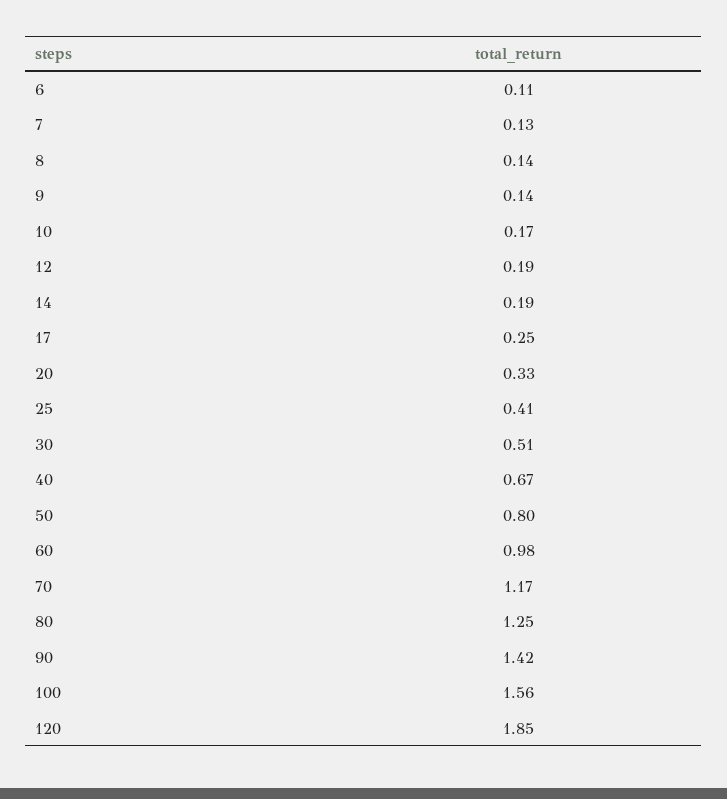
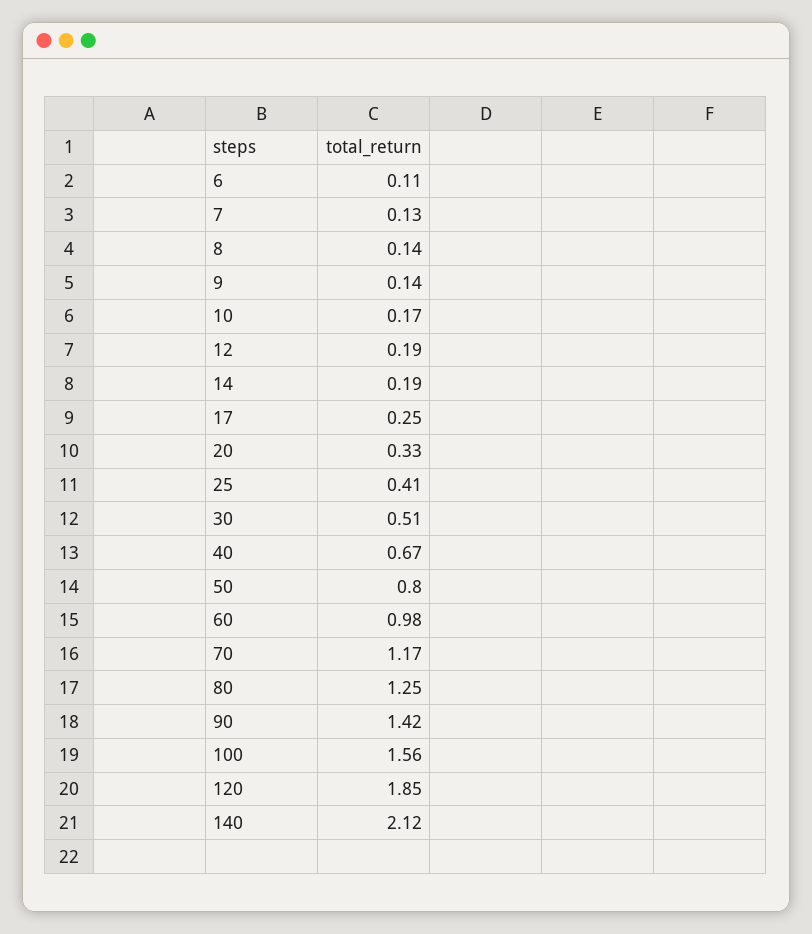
  {
    "6": 0.11,
    "7": 0.13,
    "8": 0.14,
    "9": 0.14,
    "10": 0.17,
    "12": 0.19,
    "14": 0.19,
    "17": 0.25,
    "20": 0.33,
    "25": 0.41,
    "30": 0.51,
    "40": 0.67,
    "50": 0.8,
    "60": 0.98,
    "70": 1.17,
    "80": 1.25,
    "90": 1.42,
    "100": 1.56,
-   "120": 1.85
+   "120": 1.85,
+   "140": 2.12
  }

